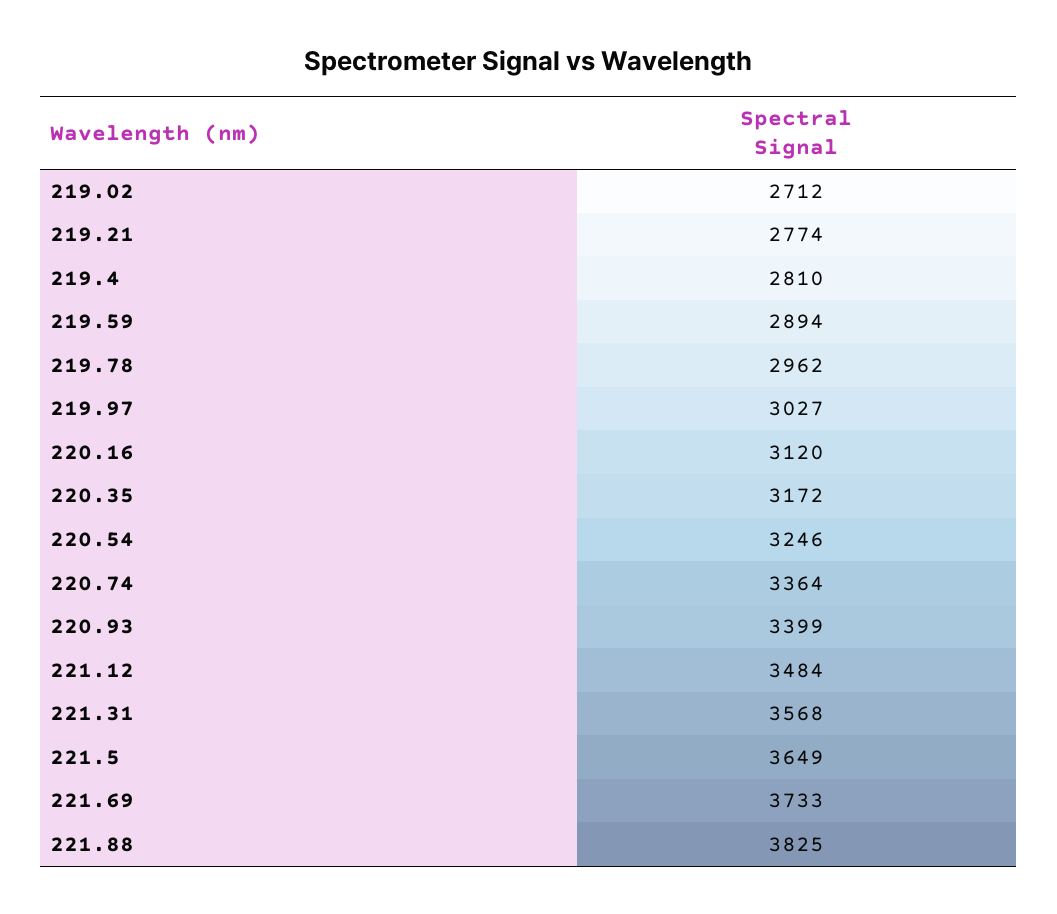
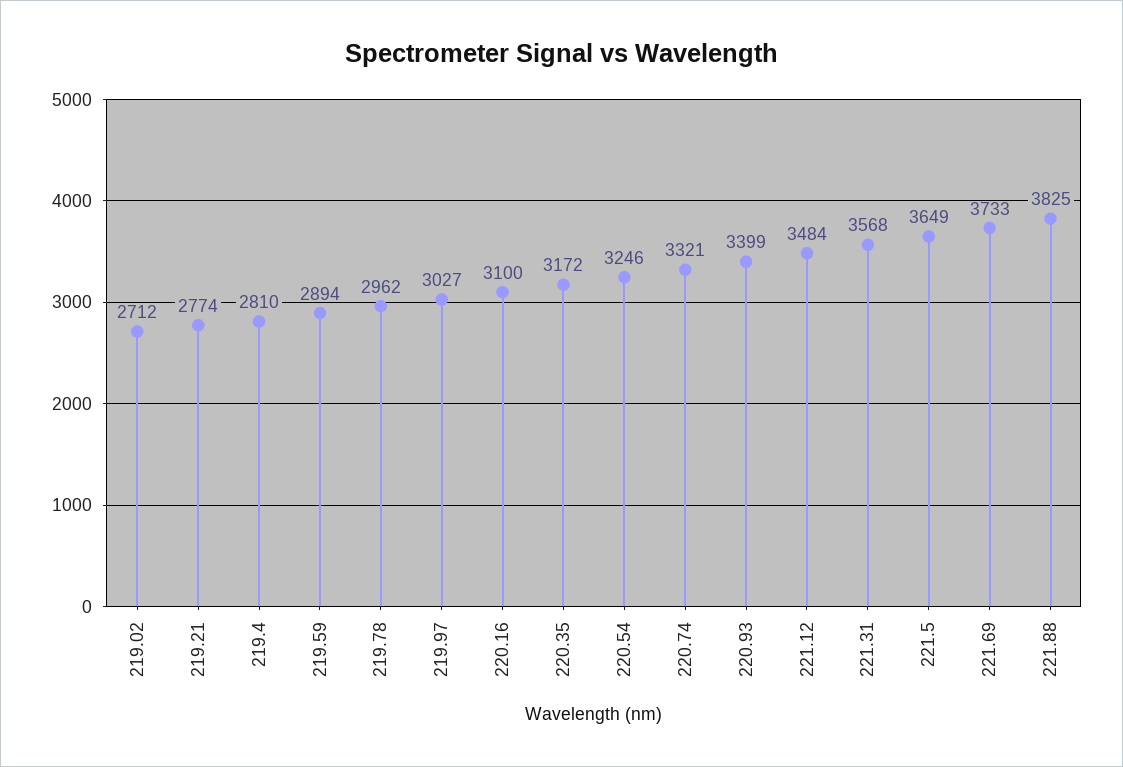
  {
    "219.02": 2712,
    "219.21": 2774,
    "219.4": 2810,
    "219.59": 2894,
    "219.78": 2962,
    "219.97": 3027,
-   "220.16": 3120,
+   "220.16": 3100,
    "220.35": 3172,
    "220.54": 3246,
-   "220.74": 3364,
+   "220.74": 3321,
    "220.93": 3399,
    "221.12": 3484,
    "221.31": 3568,
    "221.5": 3649,
    "221.69": 3733,
    "221.88": 3825
  }

